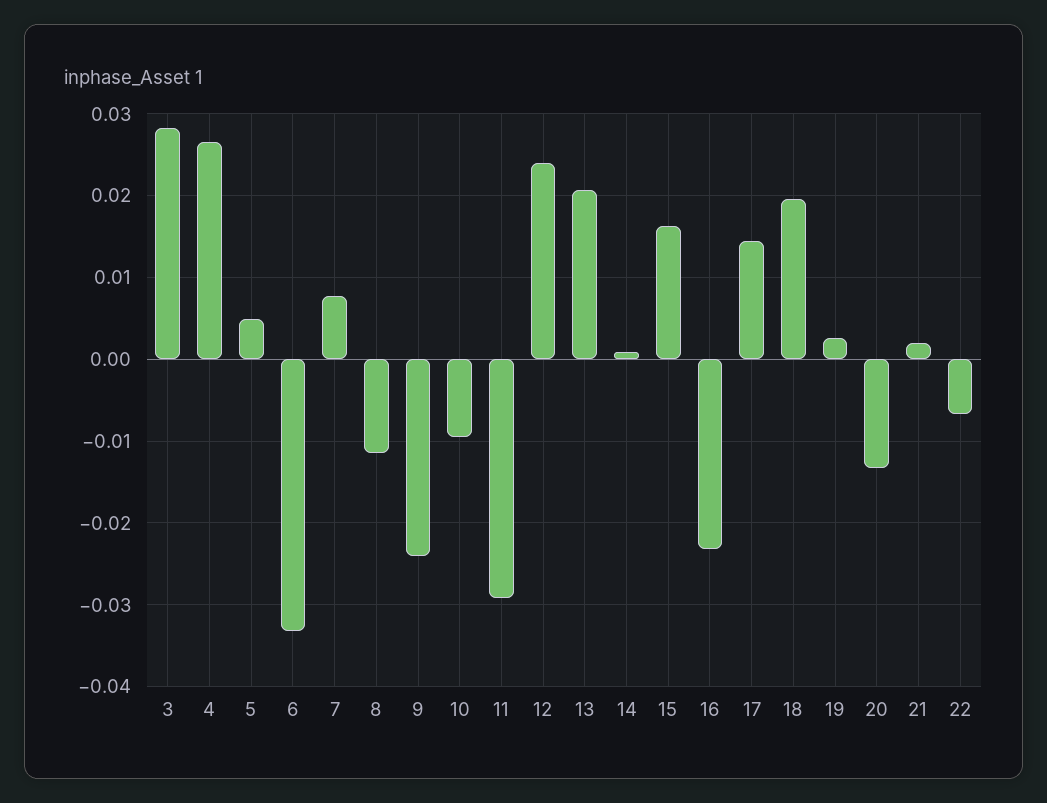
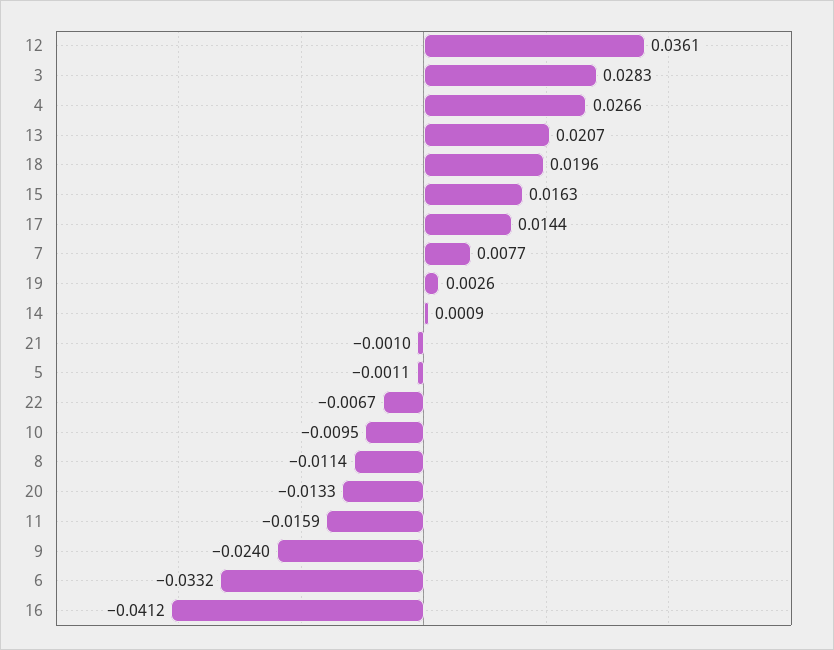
  {
    "3": 0.0283,
    "4": 0.0266,
-   "5": 0.005,
+   "5": -0.0011,
    "6": -0.0332,
    "7": 0.0077,
    "8": -0.0114,
    "9": -0.024,
    "10": -0.0095,
-   "11": -0.029,
+   "11": -0.0159,
-   "12": 0.024,
+   "12": 0.0361,
    "13": 0.0207,
    "14": 0.0009,
    "15": 0.0163,
-   "16": -0.023,
+   "16": -0.0412,
    "17": 0.0144,
    "18": 0.0196,
    "19": 0.0026,
    "20": -0.0133,
-   "21": 0.002,
+   "21": -0.001,
    "22": -0.0067
  }

